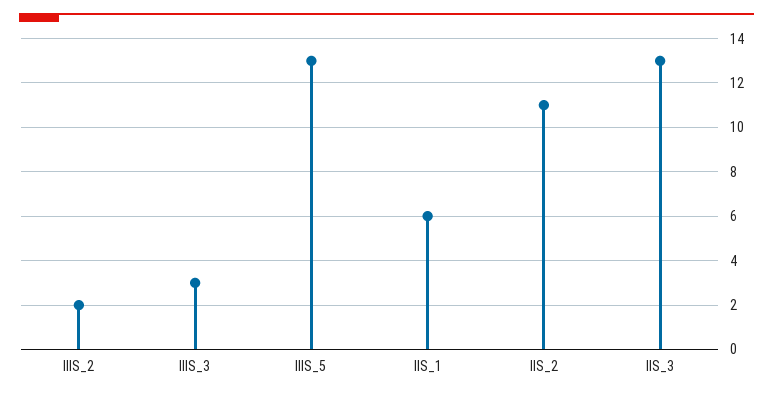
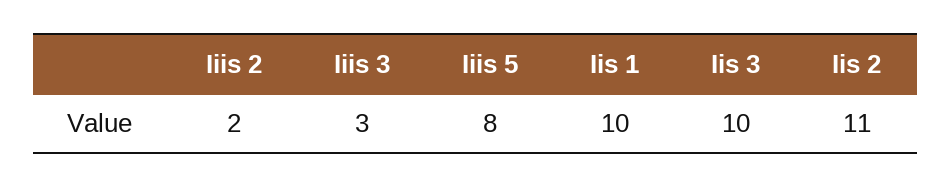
  {
    "IIIS_2": 2,
    "IIIS_3": 3,
-   "IIIS_5": 13,
+   "IIIS_5": 8,
-   "IIS_1": 6,
+   "IIS_1": 10,
    "IIS_2": 11,
-   "IIS_3": 13
+   "IIS_3": 10
  }

